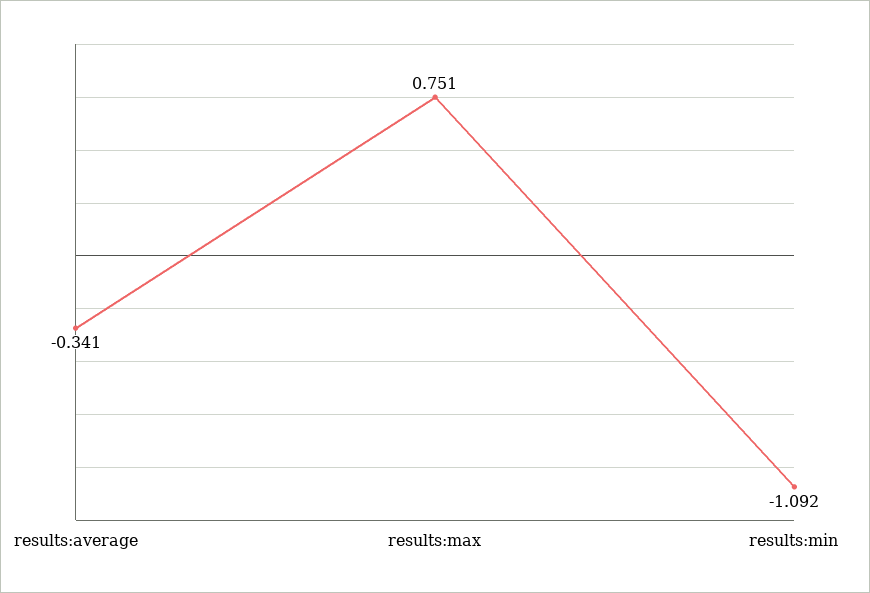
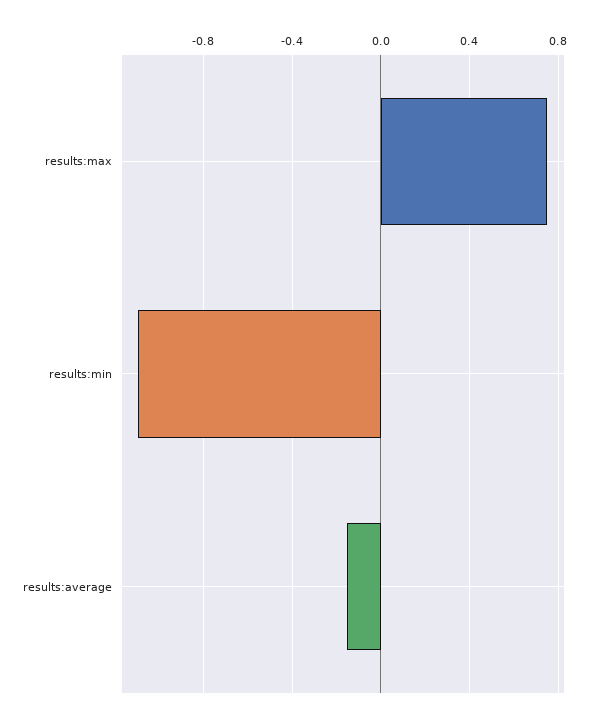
  {
-   "results:average": -0.341,
+   "results:average": -0.15,
    "results:max": 0.751,
    "results:min": -1.092
  }

